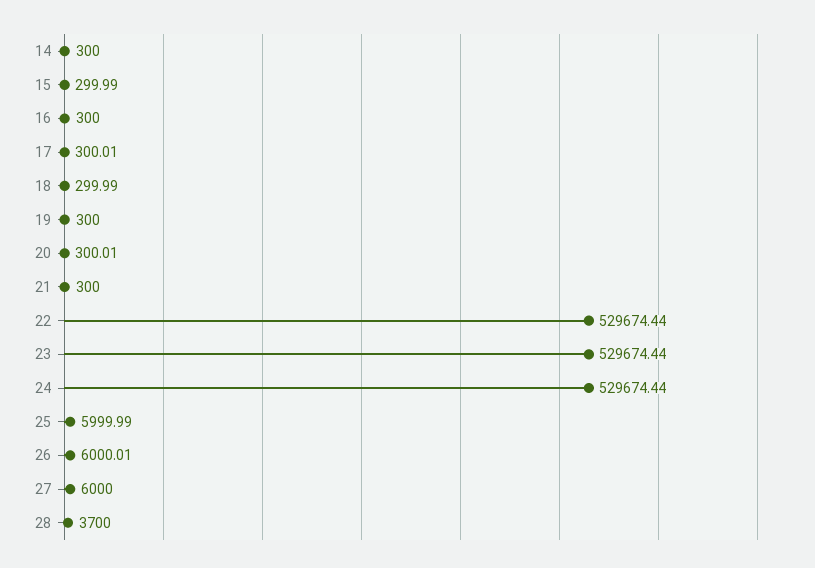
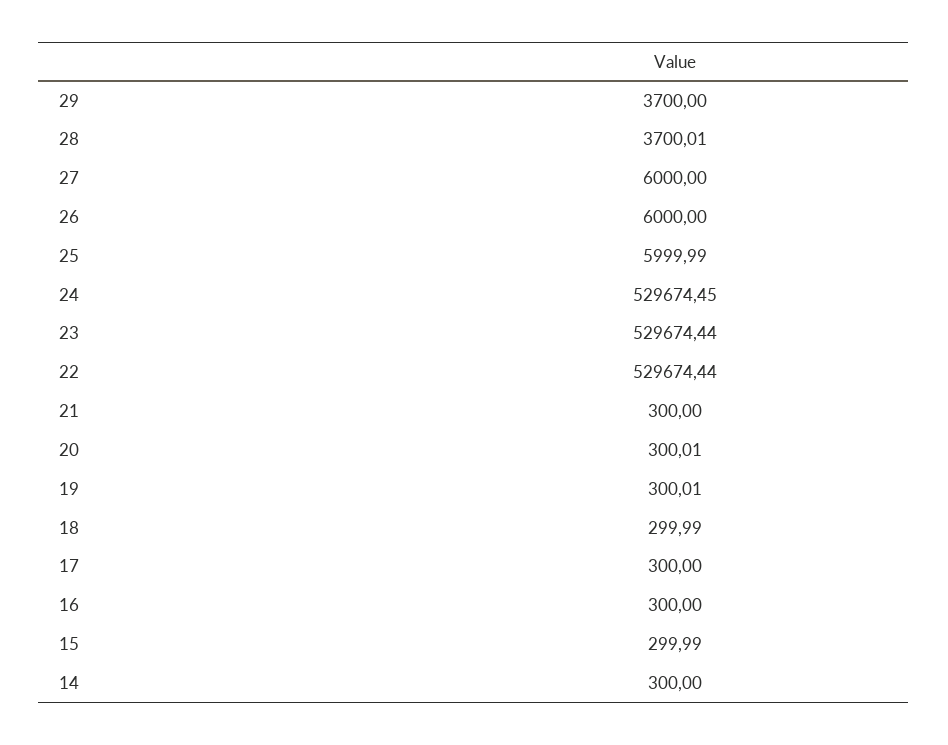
  {
    "14": 300,
    "15": 299.99,
    "16": 300,
-   "17": 300.01,
+   "17": 300,
    "18": 299.99,
-   "19": 300,
+   "19": 300.01,
    "20": 300.01,
    "21": 300,
    "22": 529674.44,
    "23": 529674.44,
-   "24": 529674.44,
+   "24": 529674.45,
    "25": 5999.99,
-   "26": 6000.01,
+   "26": 6000,
    "27": 6000,
-   "28": 3700
+   "28": 3700.01,
+   "29": 3700
  }

